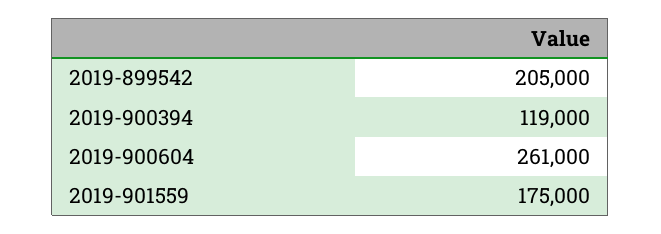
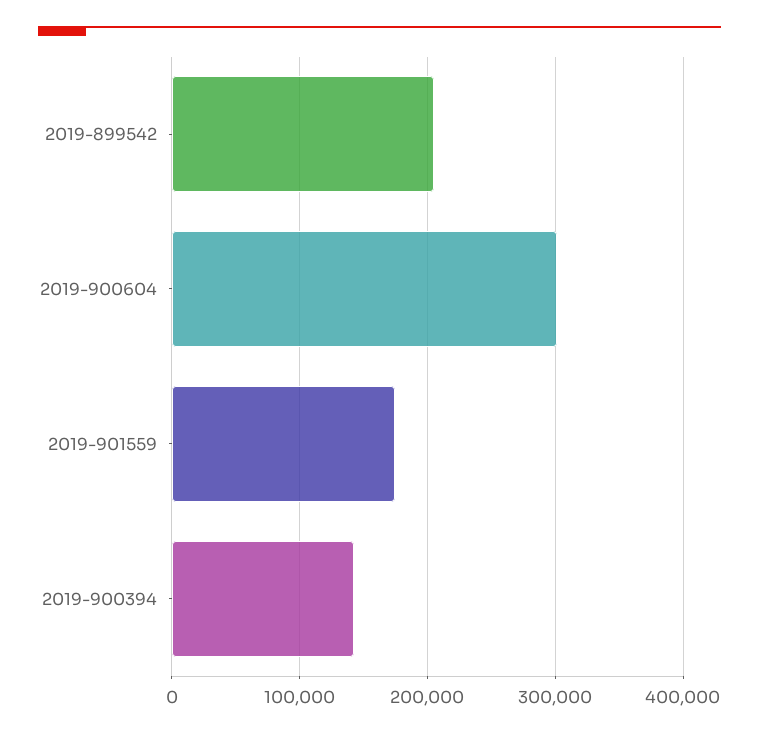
  {
    "2019-899542": 205000,
-   "2019-900394": 119000,
+   "2019-900394": 140000,
-   "2019-900604": 261000,
+   "2019-900604": 300000,
    "2019-901559": 175000
  }

